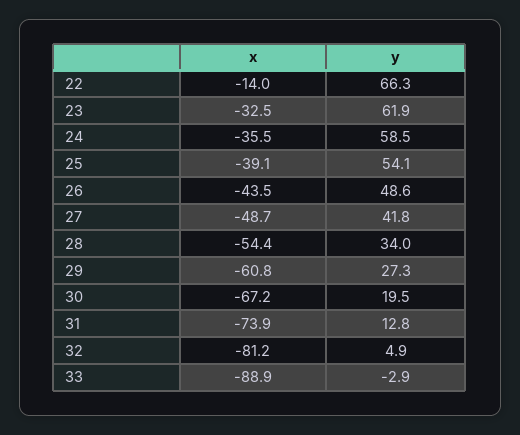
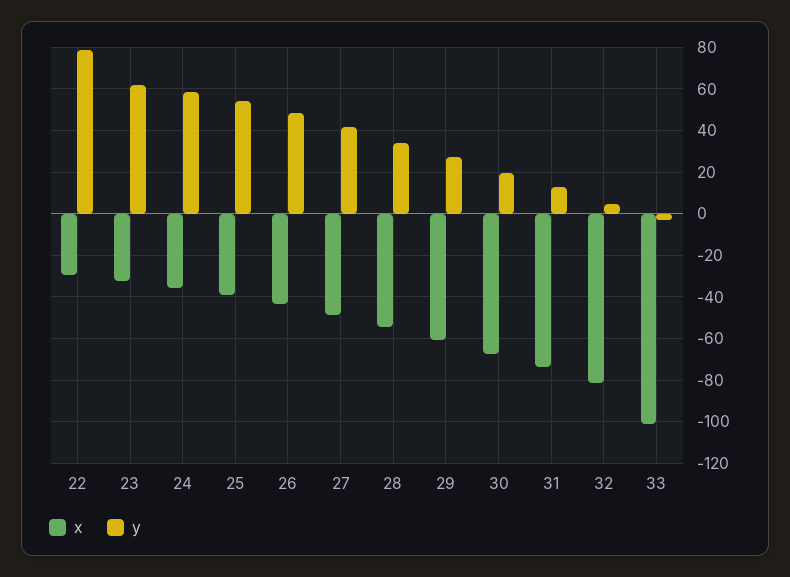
  {
    "x": {
-     "22": -14,
+     "22": -30,
      "23": -32.5,
      "24": -35.5,
      "25": -39.1,
      "26": -43.5,
      "27": -48.7,
      "28": -54.4,
      "29": -60.8,
      "30": -67.2,
      "31": -73.9,
      "32": -81.2,
-     "33": -88.9
+     "33": -100
    },
    "y": {
-     "22": 66.3,
+     "22": 80,
      "23": 61.9,
      "24": 58.5,
      "25": 54.1,
      "26": 48.6,
      "27": 41.8,
      "28": 34,
      "29": 27.3,
      "30": 19.5,
      "31": 12.8,
      "32": 4.9,
      "33": -2.9
    }
  }

